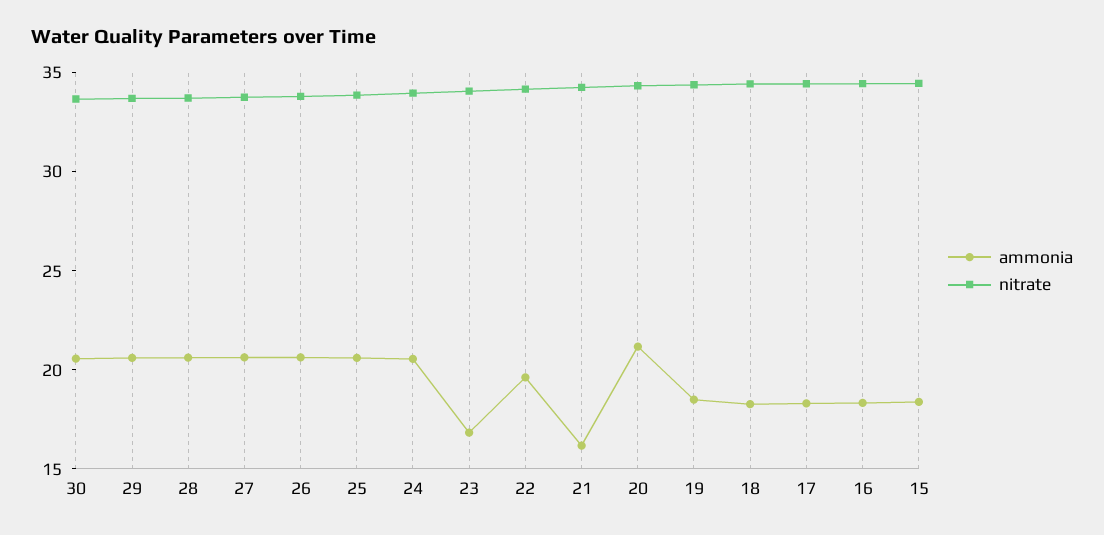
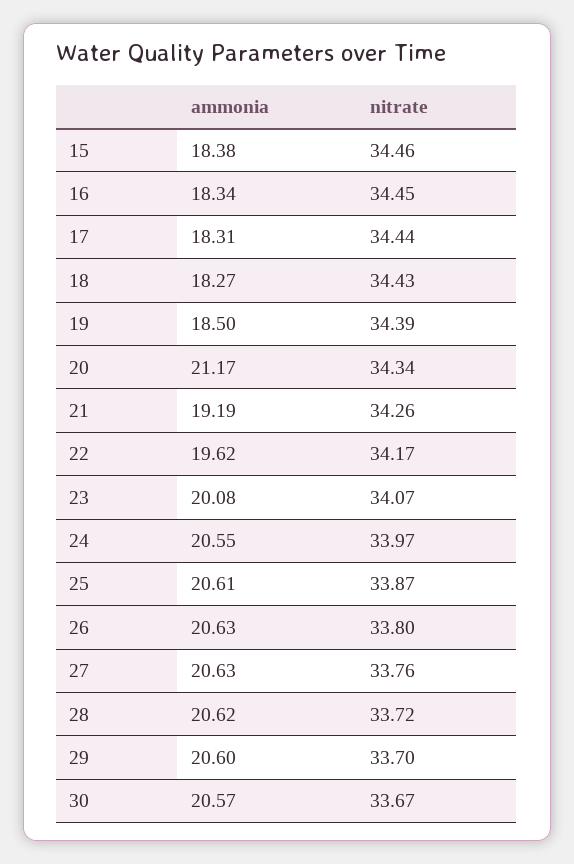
  {
    "ammonia": {
      "30": 20.57,
      "29": 20.6,
      "28": 20.62,
      "27": 20.63,
      "26": 20.63,
      "25": 20.61,
      "24": 20.55,
-     "23": 17,
+     "23": 20.08,
      "22": 19.62,
-     "21": 16,
+     "21": 19.19,
      "20": 21.17,
      "19": 18.5,
      "18": 18.27,
      "17": 18.31,
      "16": 18.34,
      "15": 18.38
    },
    "nitrate": {
      "30": 33.67,
      "29": 33.7,
      "28": 33.72,
      "27": 33.76,
      "26": 33.8,
      "25": 33.87,
      "24": 33.97,
      "23": 34.07,
      "22": 34.17,
      "21": 34.26,
      "20": 34.34,
      "19": 34.39,
      "18": 34.43,
      "17": 34.44,
      "16": 34.45,
      "15": 34.46
    }
  }

